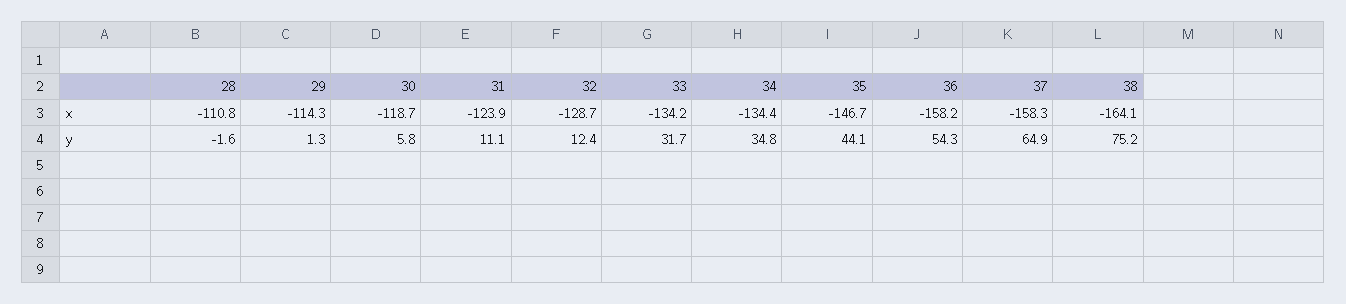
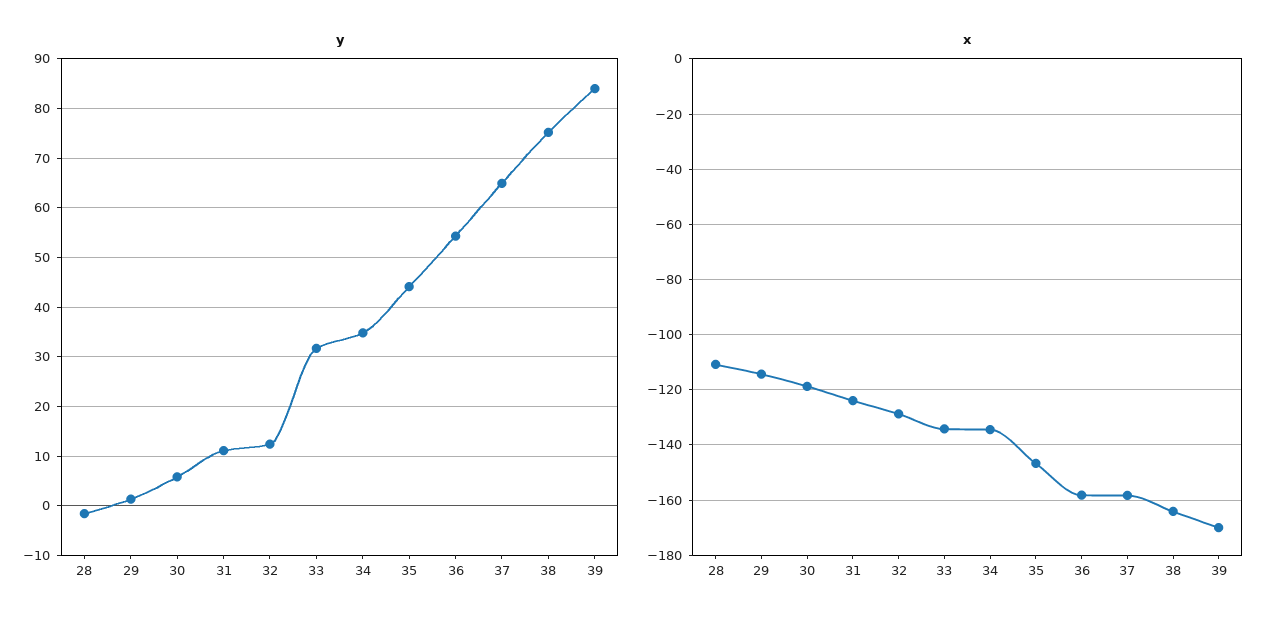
  {
    "x": {
      "28": -110.8,
      "29": -114.3,
      "30": -118.7,
      "31": -123.9,
      "32": -128.7,
      "33": -134.2,
      "34": -134.4,
      "35": -146.7,
      "36": -158.2,
      "37": -158.3,
-     "38": -164.1
+     "38": -164.1,
+     "39": -170
    },
    "y": {
      "28": -1.6,
      "29": 1.3,
      "30": 5.8,
      "31": 11.1,
      "32": 12.4,
      "33": 31.7,
      "34": 34.8,
      "35": 44.1,
      "36": 54.3,
      "37": 64.9,
-     "38": 75.2
+     "38": 75.2,
+     "39": 84
    }
  }

